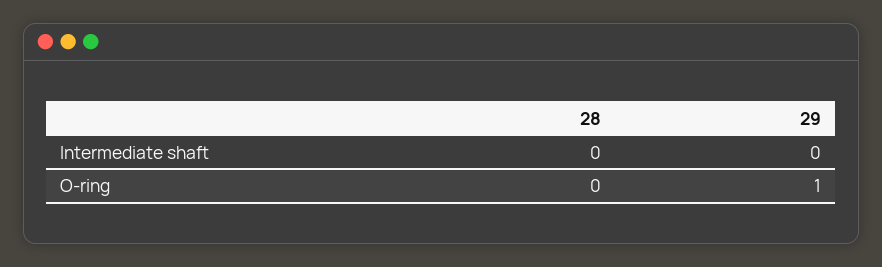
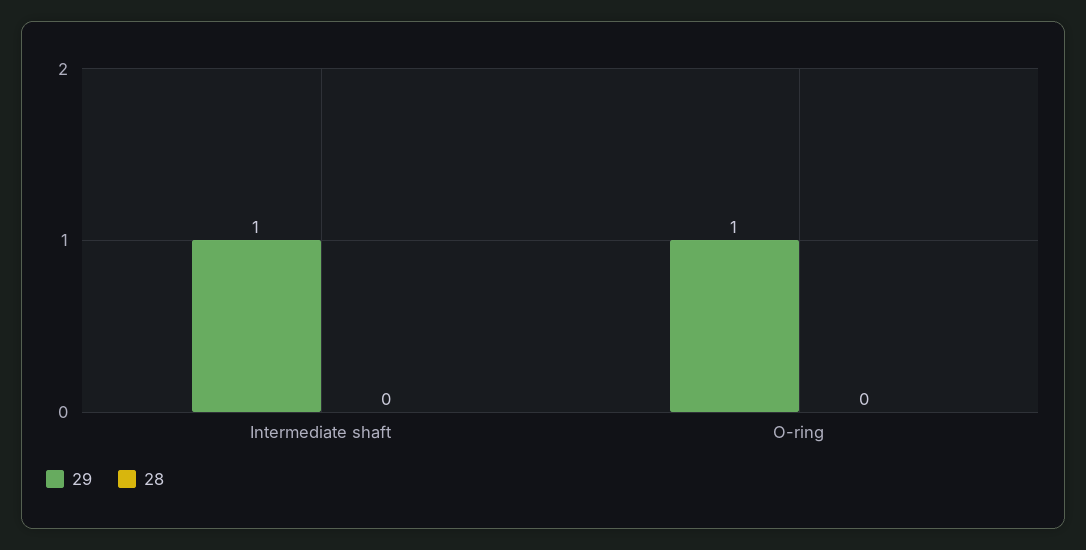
  {
    "28": {
      "Intermediate shaft": 0,
      "O-ring": 0
    },
    "29": {
-     "Intermediate shaft": 0,
+     "Intermediate shaft": 1,
      "O-ring": 1
    }
  }

